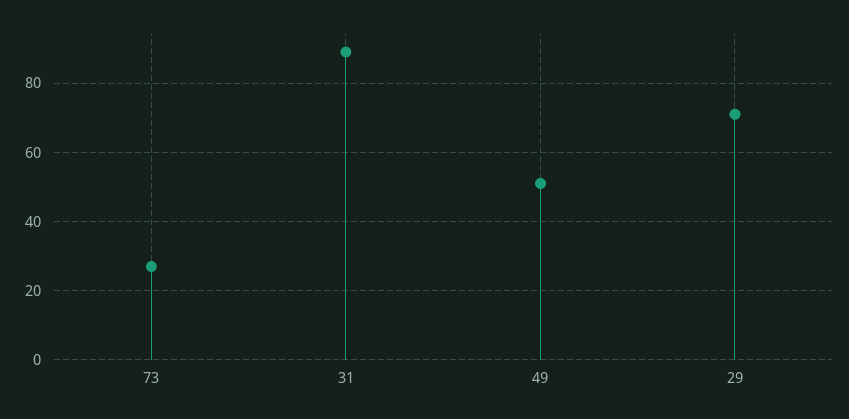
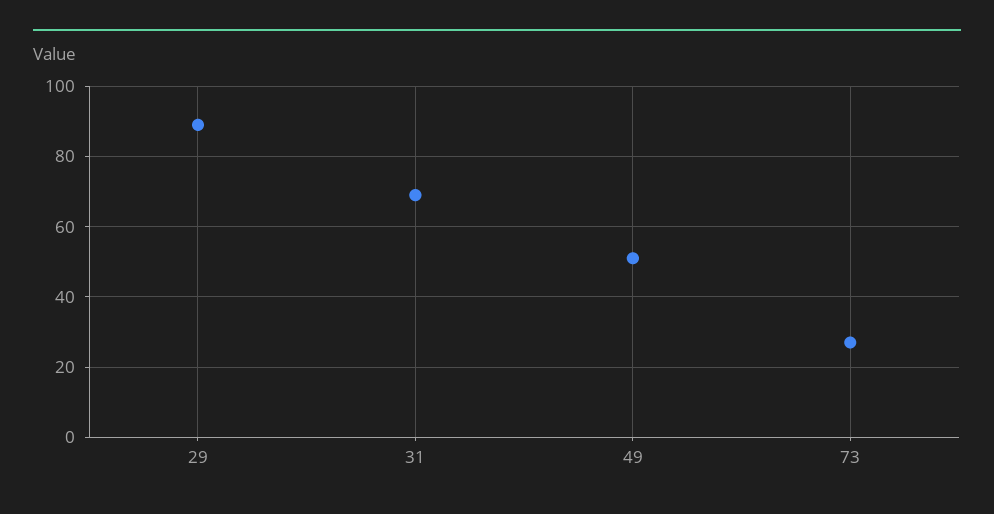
  {
    "73": 25,
-   "31": 90,
+   "31": 70,
    "49": 50,
-   "29": 70
+   "29": 90
  }

